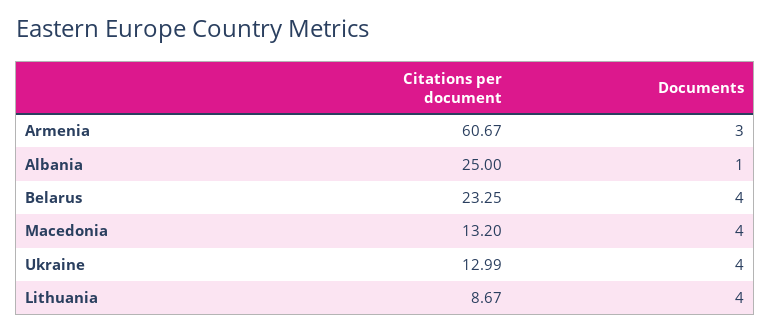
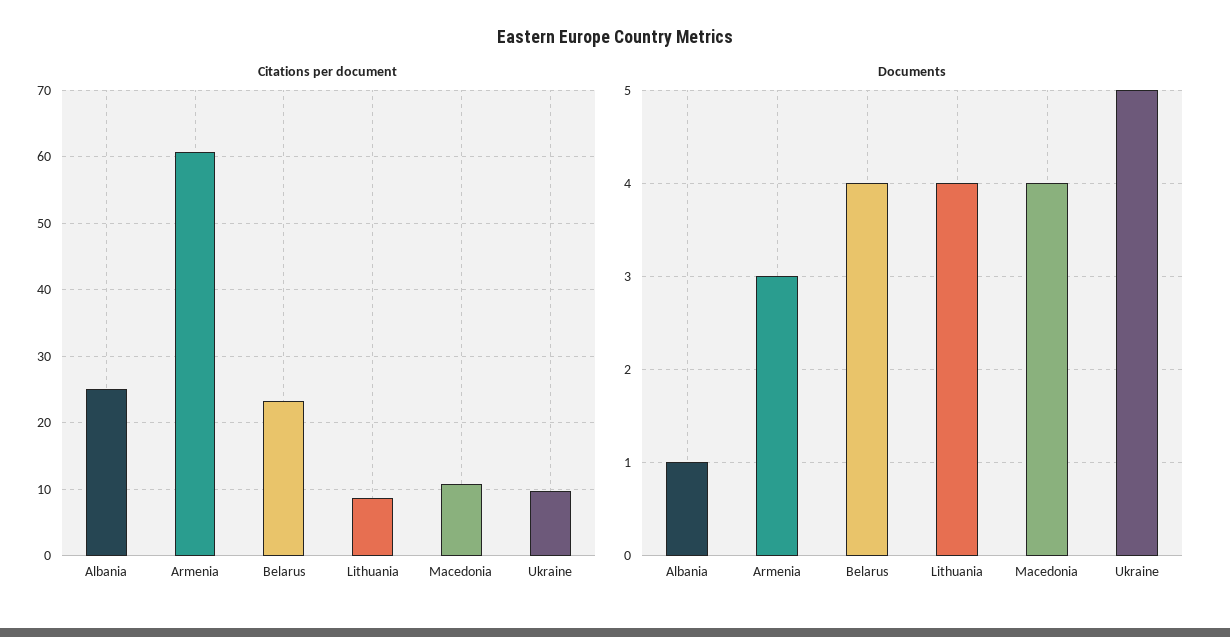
  {
    "Citations per document": {
      "Armenia": 60.67,
      "Albania": 25,
      "Belarus": 23.25,
-     "Macedonia": 13.2,
+     "Macedonia": 11,
-     "Ukraine": 12.99,
+     "Ukraine": 10,
      "Lithuania": 8.67
    },
    "Documents": {
      "Armenia": 3,
      "Albania": 1,
      "Belarus": 4,
      "Macedonia": 4,
-     "Ukraine": 4,
+     "Ukraine": 5,
      "Lithuania": 4
    }
  }

